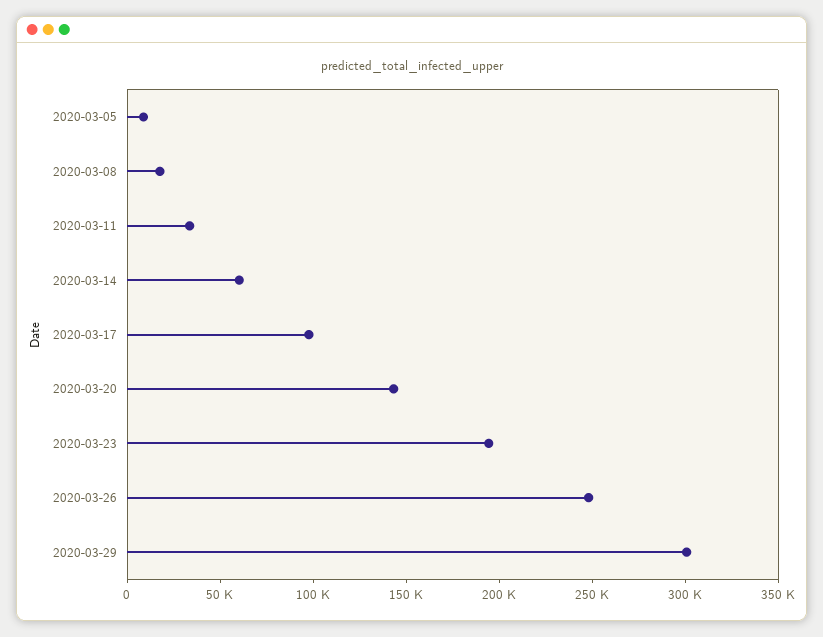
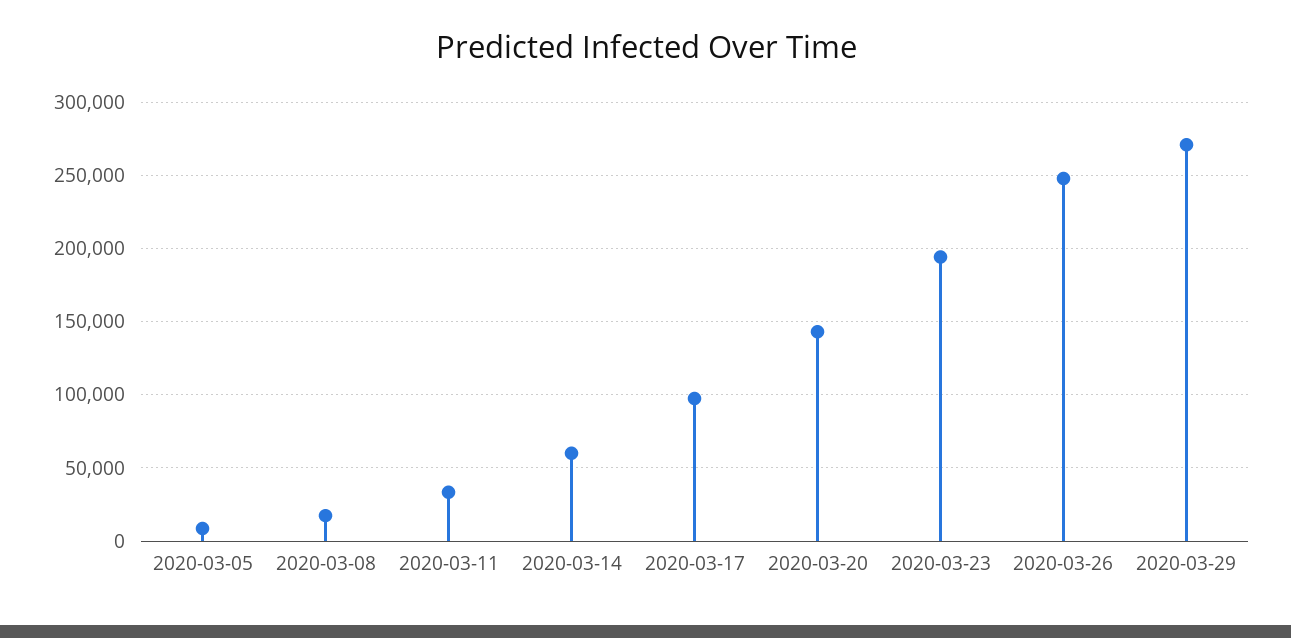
  {
    "2020-03-05": 10000,
    "2020-03-08": 15000,
    "2020-03-11": 35000,
    "2020-03-14": 60000,
    "2020-03-17": 95000,
    "2020-03-20": 145000,
    "2020-03-23": 195000,
    "2020-03-26": 250000,
-   "2020-03-29": 300000
+   "2020-03-29": 270000
  }

